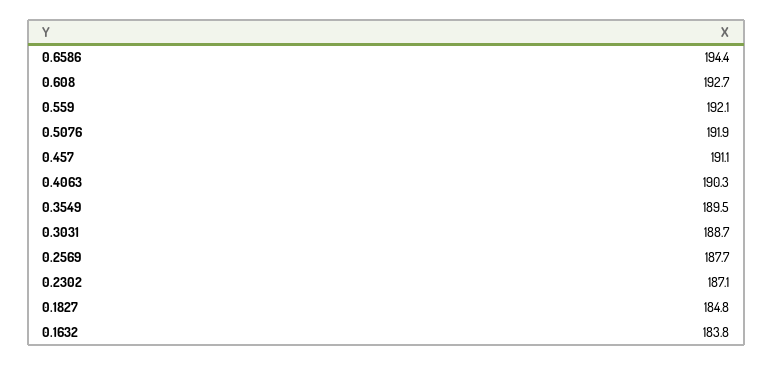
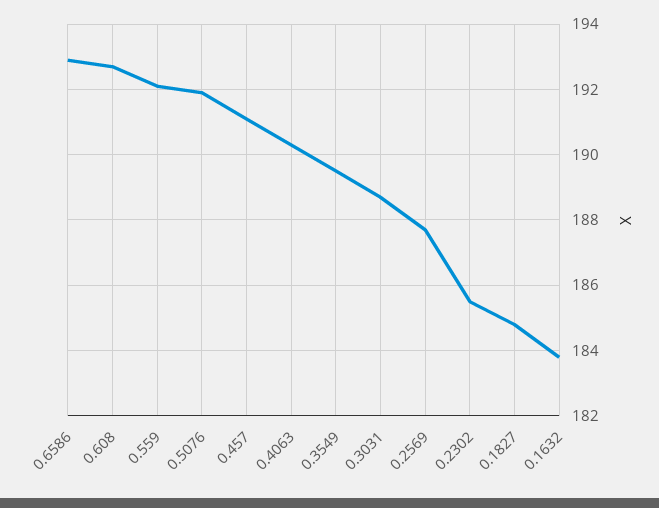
  {
-   "0.6586": 194.4,
+   "0.6586": 193,
    "0.608": 192.7,
    "0.559": 192.1,
    "0.5076": 191.9,
    "0.457": 191.1,
    "0.4063": 190.3,
    "0.3549": 189.5,
    "0.3031": 188.7,
    "0.2569": 187.7,
-   "0.2302": 187.1,
+   "0.2302": 185.5,
    "0.1827": 184.8,
    "0.1632": 183.8
  }

